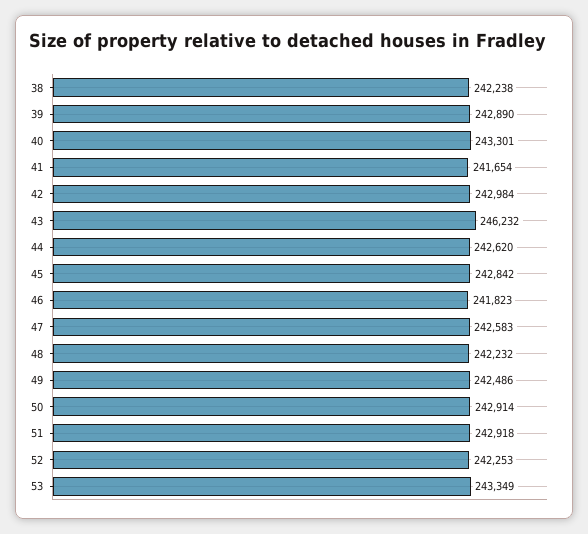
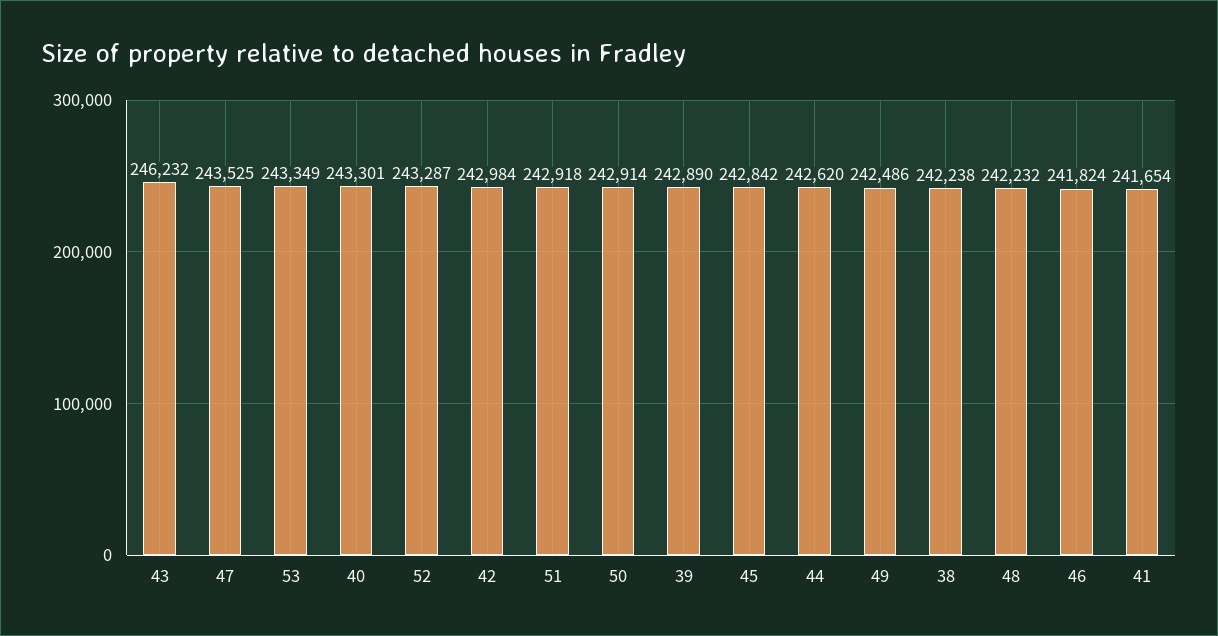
  {
    "38": 242238,
    "39": 242890,
    "40": 243301,
    "41": 241654,
    "42": 242984,
    "43": 246232,
    "44": 242620,
    "45": 242842,
-   "46": 241823,
+   "46": 241824,
-   "47": 242583,
+   "47": 243525,
    "48": 242232,
    "49": 242486,
    "50": 242914,
    "51": 242918,
-   "52": 242253,
+   "52": 243287,
    "53": 243349
  }

